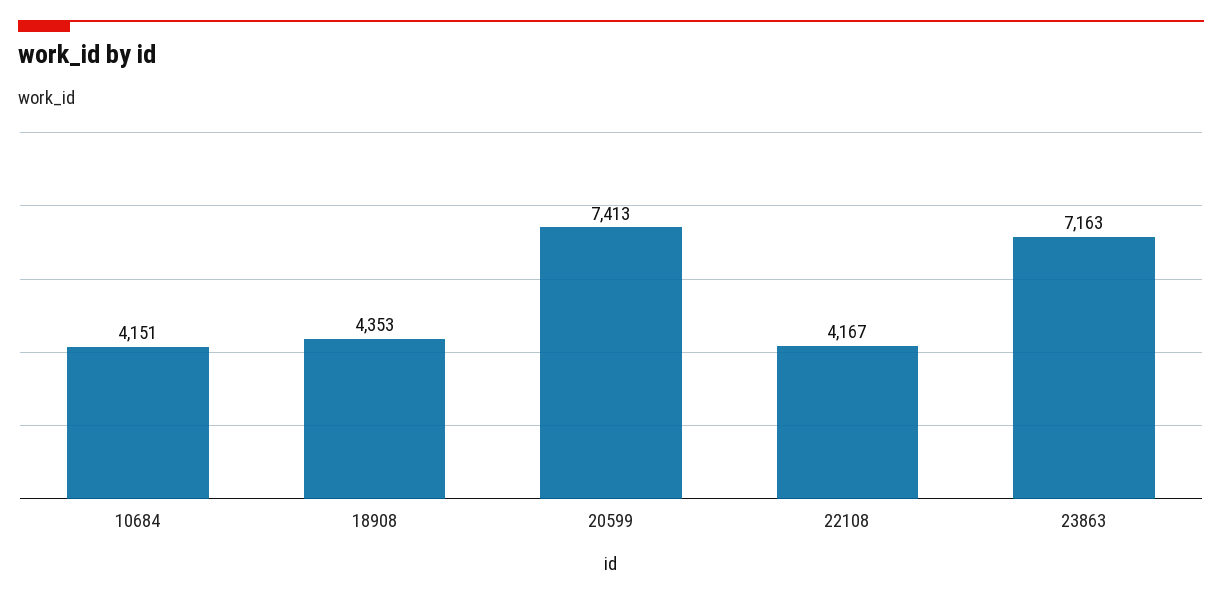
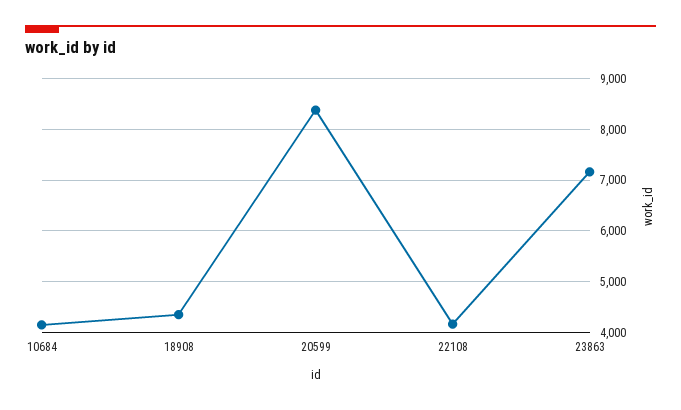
  {
    "10684": 4151,
    "18908": 4353,
-   "20599": 7413,
+   "20599": 8400,
    "22108": 4167,
    "23863": 7163
  }

